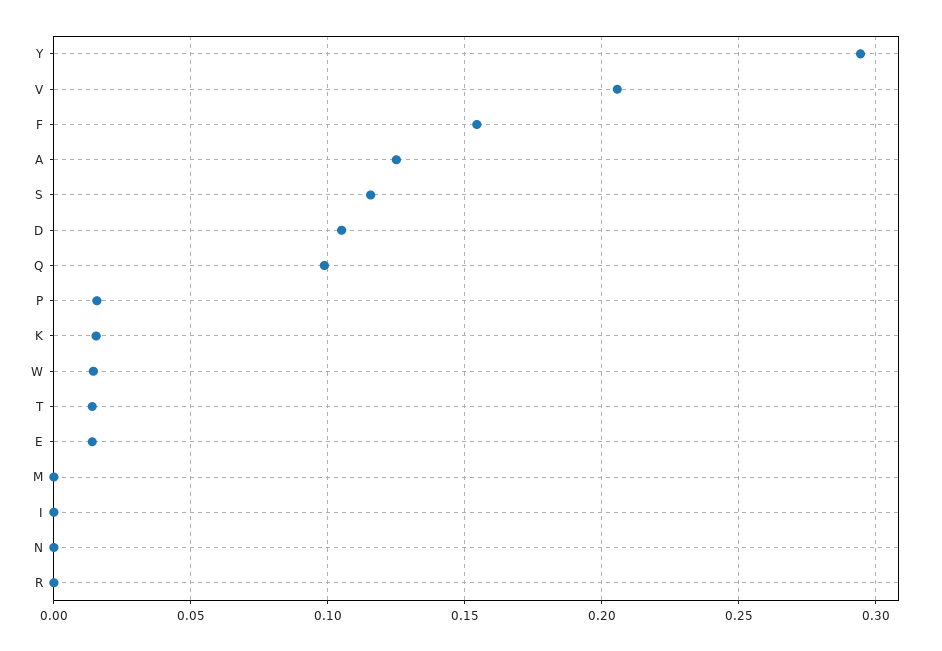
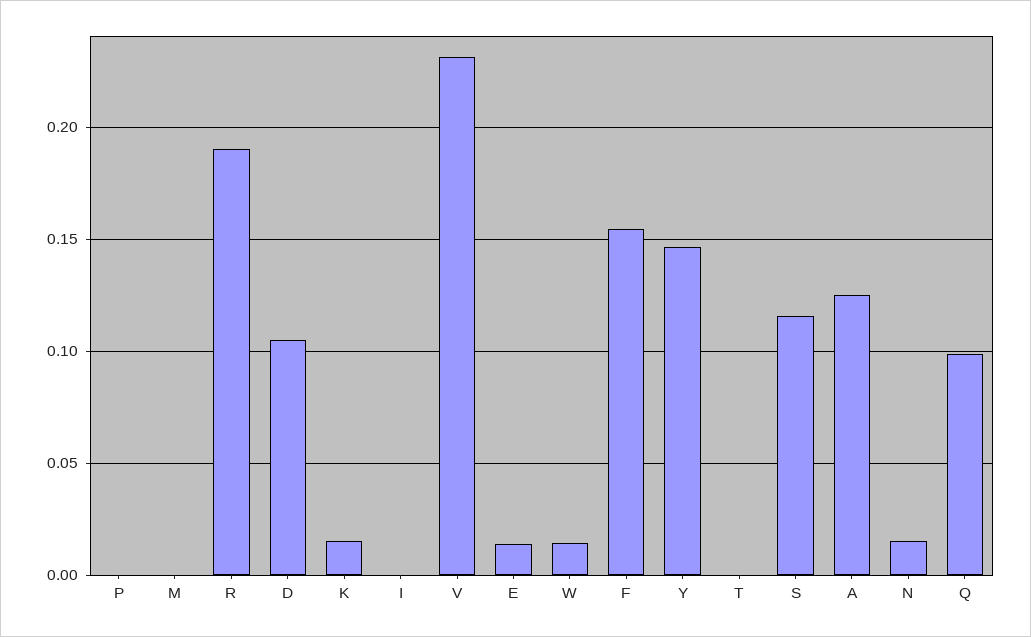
  {
-   "Y": 0.295,
+   "Y": 0.145,
-   "V": 0.205,
+   "V": 0.23,
    "F": 0.155,
    "A": 0.125,
    "S": 0.115,
    "D": 0.105,
    "Q": 0.1,
-   "P": 0.015,
+   "P": 0,
    "K": 0.015,
    "W": 0.015,
-   "T": 0.015,
+   "T": 0,
    "E": 0.015,
    "M": 0,
    "I": 0,
-   "N": 0,
+   "N": 0.015,
-   "R": 0
+   "R": 0.19
  }

